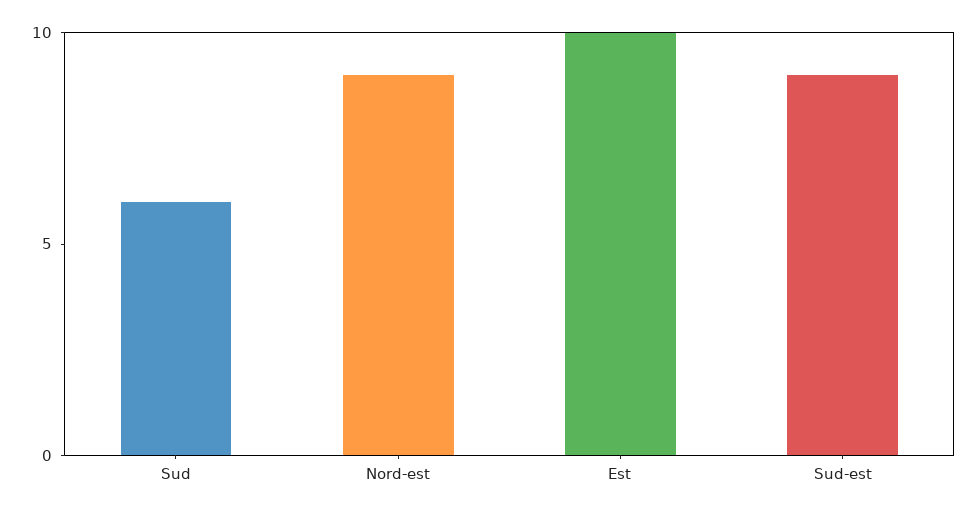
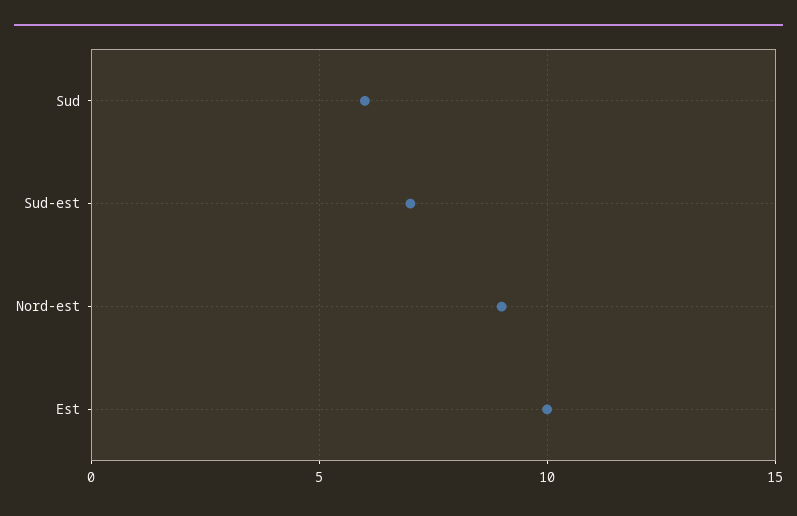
  {
    "Sud": 6,
    "Nord-est": 9,
    "Est": 10,
-   "Sud-est": 9
+   "Sud-est": 7
  }

